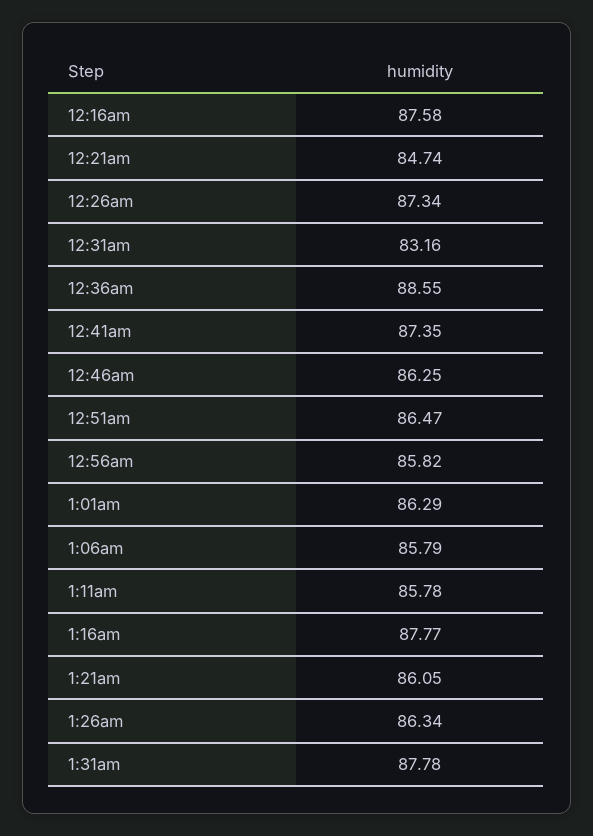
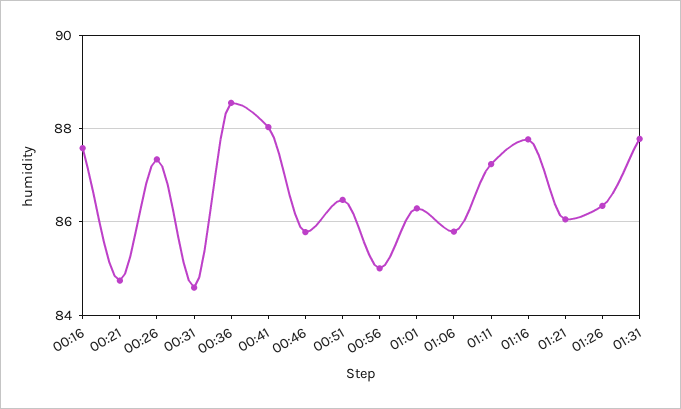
  {
    "12:16am": 87.58,
    "12:21am": 84.74,
    "12:26am": 87.34,
-   "12:31am": 83.16,
+   "12:31am": 84.6,
    "12:36am": 88.55,
-   "12:41am": 87.35,
+   "12:41am": 88,
-   "12:46am": 86.25,
+   "12:46am": 85.8,
    "12:51am": 86.47,
-   "12:56am": 85.82,
+   "12:56am": 85,
    "1:01am": 86.29,
    "1:06am": 85.79,
-   "1:11am": 85.78,
+   "1:11am": 87.2,
    "1:16am": 87.77,
    "1:21am": 86.05,
    "1:26am": 86.34,
    "1:31am": 87.78
  }

